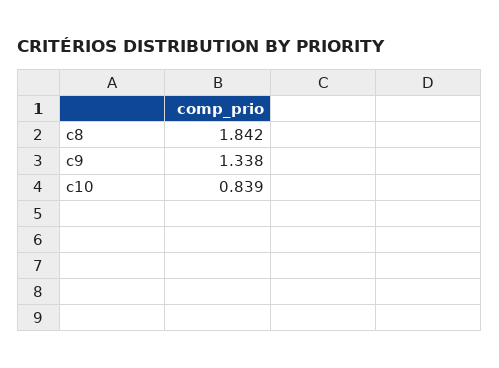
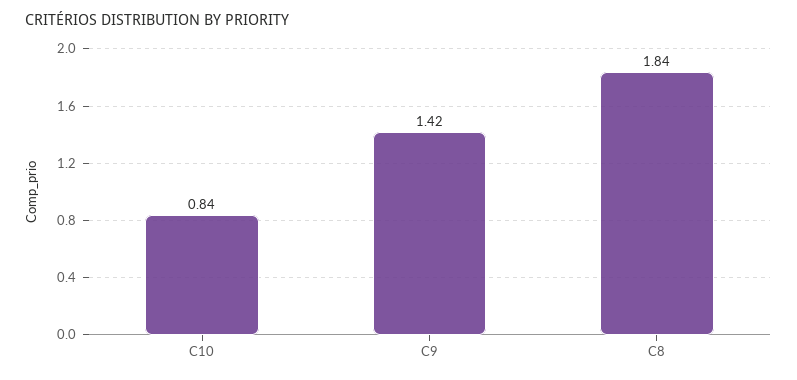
  {
    "c8": 1.842,
-   "c9": 1.338,
+   "c9": 1.42,
    "c10": 0.839
  }

